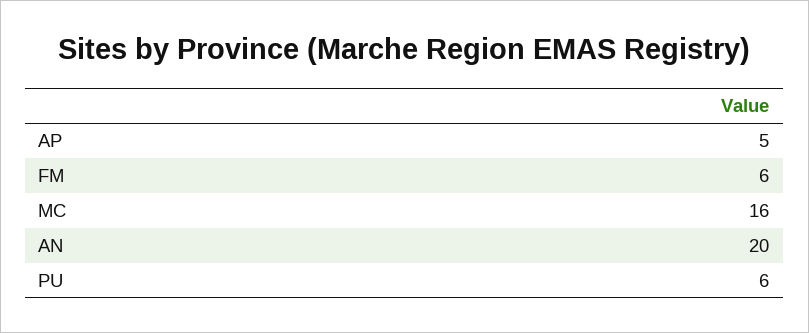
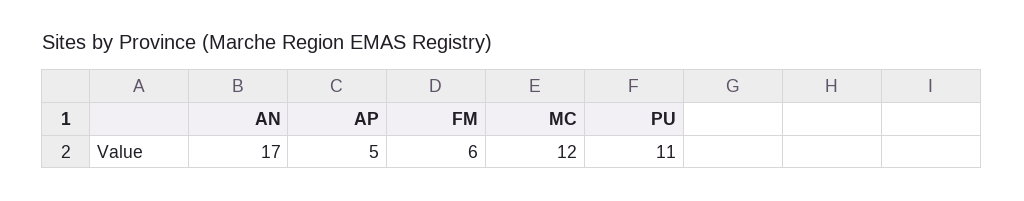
  {
    "AP": 5,
    "FM": 6,
-   "MC": 16,
+   "MC": 12,
-   "AN": 20,
+   "AN": 17,
-   "PU": 6
+   "PU": 11
  }

